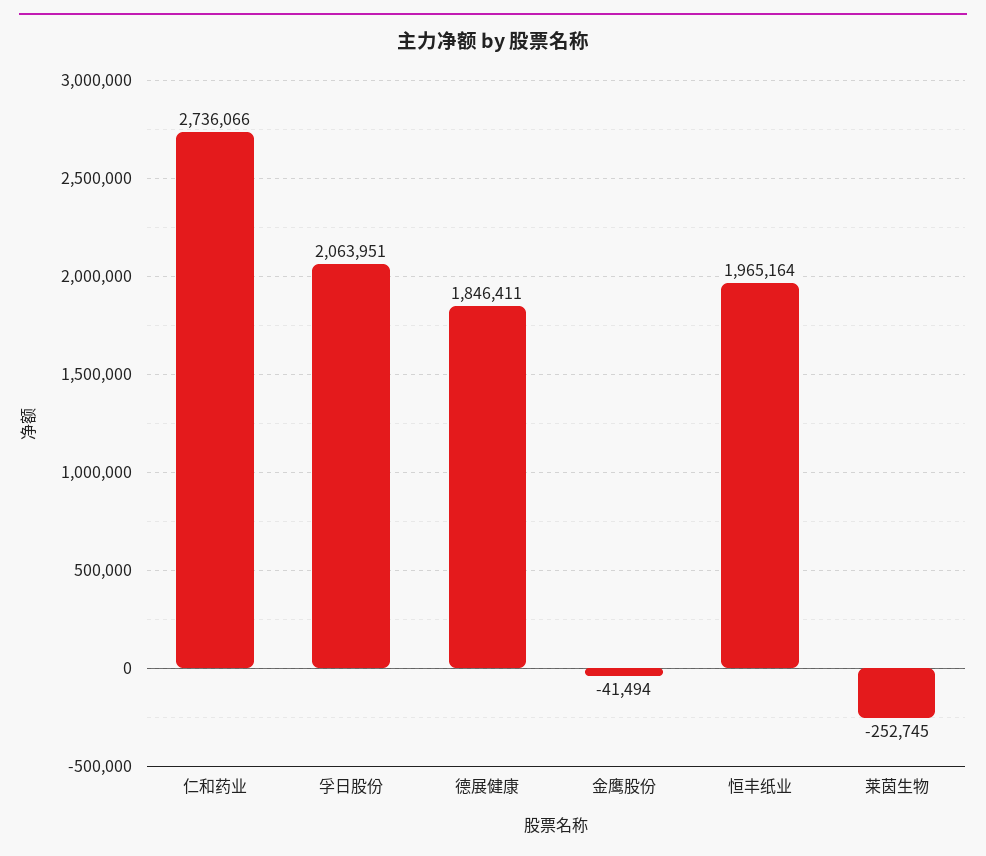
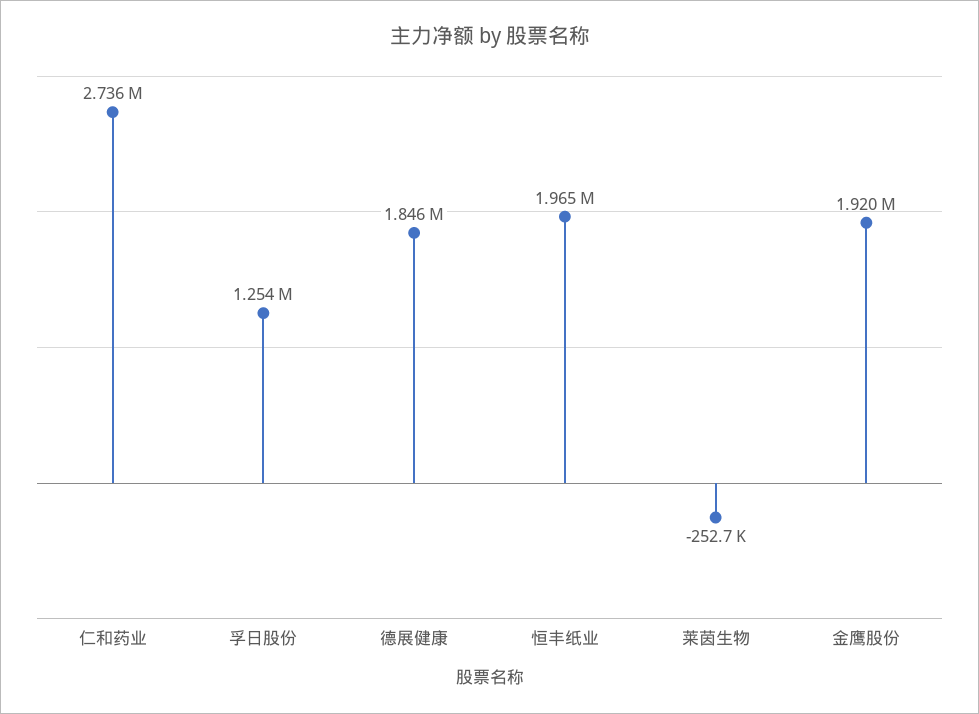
  {
    "仁和药业": 2736066,
-   "孚日股份": 2063951,
+   "孚日股份": 1254000,
    "德展健康": 1846411,
-   "金鹰股份": -41494,
+   "金鹰股份": 1920000,
    "恒丰纸业": 1965164,
    "莱茵生物": -252745
  }

